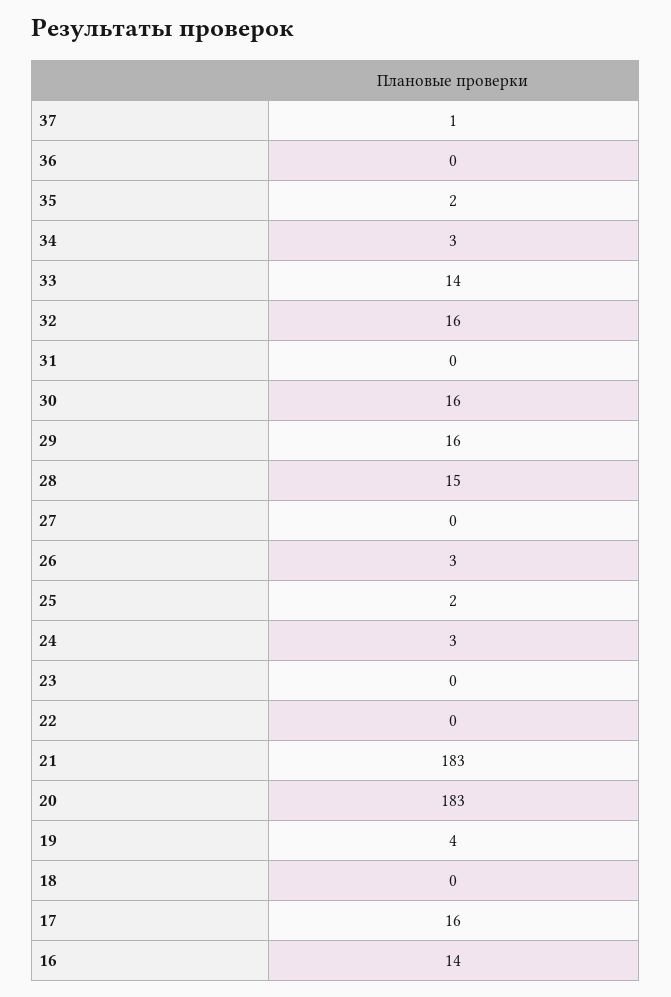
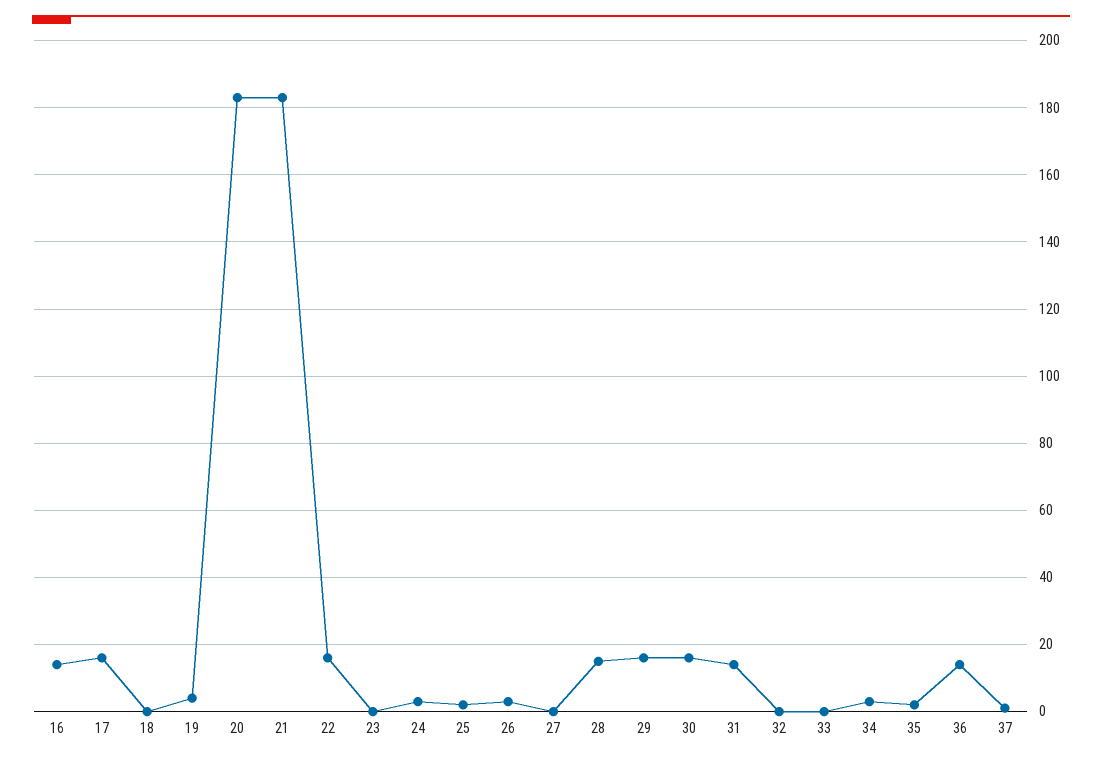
  {
    "37": 1,
-   "36": 0,
+   "36": 15,
    "35": 2,
    "34": 3,
-   "33": 14,
+   "33": 0,
-   "32": 16,
+   "32": 0,
-   "31": 0,
+   "31": 15,
    "30": 16,
    "29": 16,
    "28": 15,
    "27": 0,
    "26": 3,
    "25": 2,
    "24": 3,
    "23": 0,
-   "22": 0,
+   "22": 15,
    "21": 183,
    "20": 183,
    "19": 4,
    "18": 0,
    "17": 16,
    "16": 14
  }

